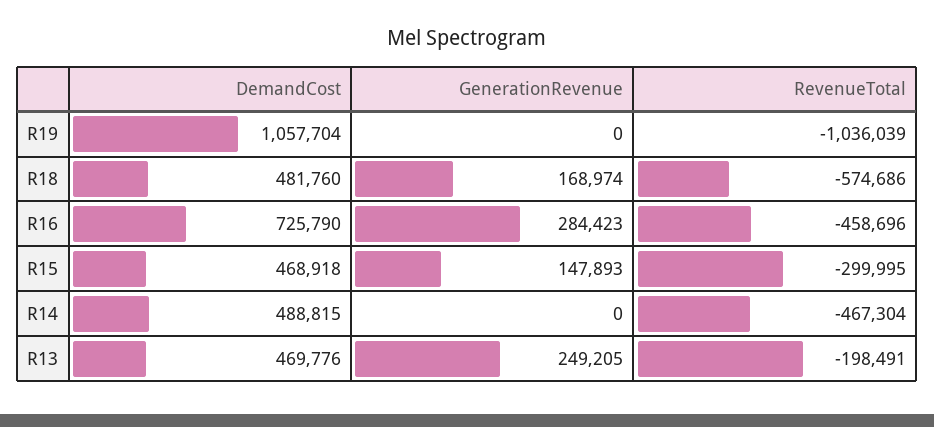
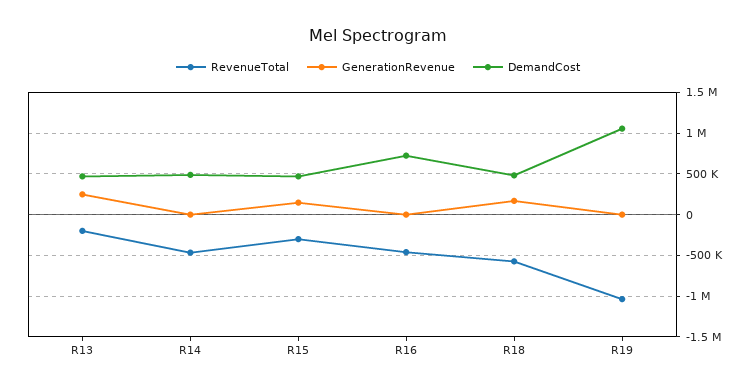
  {
    "DemandCost": {
      "R19": 1057704,
      "R18": 481760,
      "R16": 725790,
      "R15": 468918,
      "R14": 488815,
      "R13": 469776
    },
    "GenerationRevenue": {
      "R19": 0,
      "R18": 168974,
-     "R16": 284423,
+     "R16": 0,
      "R15": 147893,
      "R14": 0,
      "R13": 249205
    },
    "RevenueTotal": {
      "R19": -1036039,
      "R18": -574686,
      "R16": -458696,
      "R15": -299995,
      "R14": -467304,
      "R13": -198491
    }
  }

